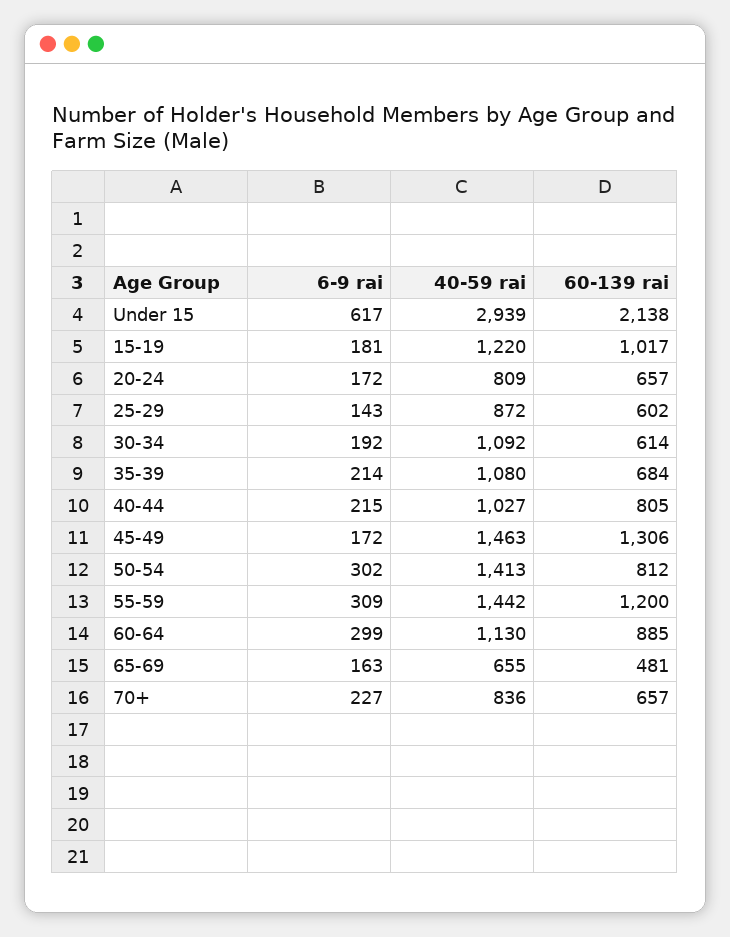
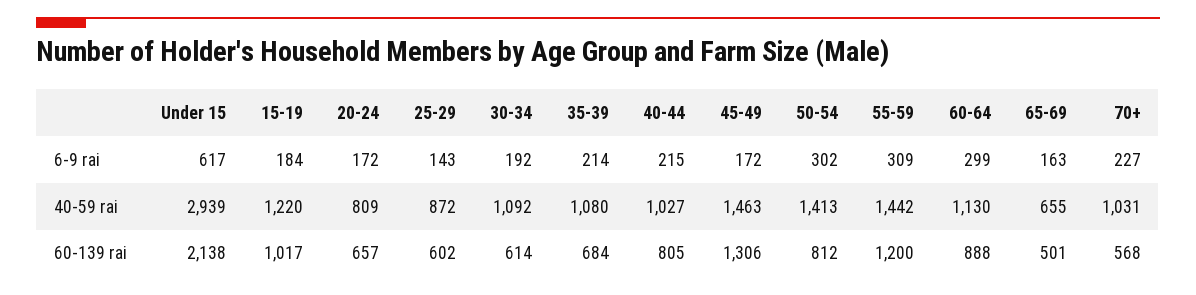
  {
    "6-9 rai": {
      "Under 15": 617,
-     "15-19": 181,
+     "15-19": 184,
      "20-24": 172,
      "25-29": 143,
      "30-34": 192,
      "35-39": 214,
      "40-44": 215,
      "45-49": 172,
      "50-54": 302,
      "55-59": 309,
      "60-64": 299,
      "65-69": 163,
      "70+": 227
    },
    "40-59 rai": {
      "Under 15": 2939,
      "15-19": 1220,
      "20-24": 809,
      "25-29": 872,
      "30-34": 1092,
      "35-39": 1080,
      "40-44": 1027,
      "45-49": 1463,
      "50-54": 1413,
      "55-59": 1442,
      "60-64": 1130,
      "65-69": 655,
-     "70+": 836
+     "70+": 1031
    },
    "60-139 rai": {
      "Under 15": 2138,
      "15-19": 1017,
      "20-24": 657,
      "25-29": 602,
      "30-34": 614,
      "35-39": 684,
      "40-44": 805,
      "45-49": 1306,
      "50-54": 812,
      "55-59": 1200,
-     "60-64": 885,
+     "60-64": 888,
-     "65-69": 481,
+     "65-69": 501,
-     "70+": 657
+     "70+": 568
    }
  }

